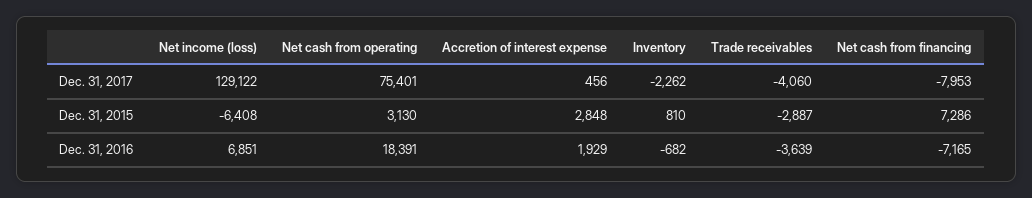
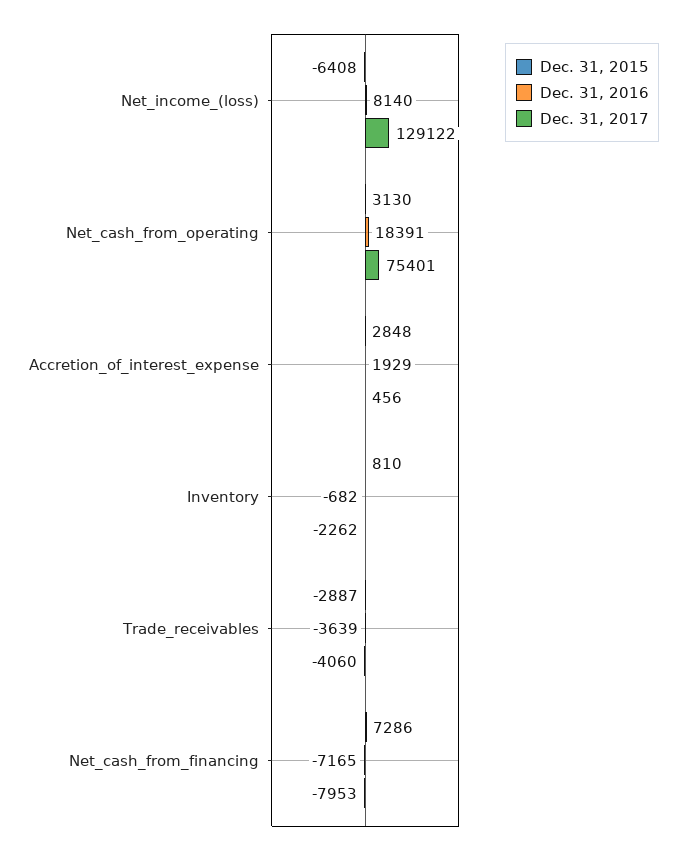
  {
    "Dec. 31, 2017": {
      "Net income (loss)": 129122,
      "Net cash from operating": 75401,
      "Accretion of interest expense": 456,
      "Inventory": -2262,
      "Trade receivables": -4060,
      "Net cash from financing": -7953
    },
    "Dec. 31, 2015": {
      "Net income (loss)": -6408,
      "Net cash from operating": 3130,
      "Accretion of interest expense": 2848,
      "Inventory": 810,
      "Trade receivables": -2887,
      "Net cash from financing": 7286
    },
    "Dec. 31, 2016": {
-     "Net income (loss)": 6851,
+     "Net income (loss)": 8140,
      "Net cash from operating": 18391,
      "Accretion of interest expense": 1929,
      "Inventory": -682,
      "Trade receivables": -3639,
      "Net cash from financing": -7165
    }
  }

